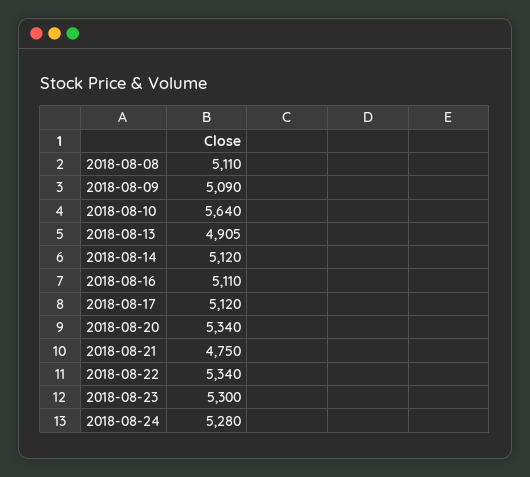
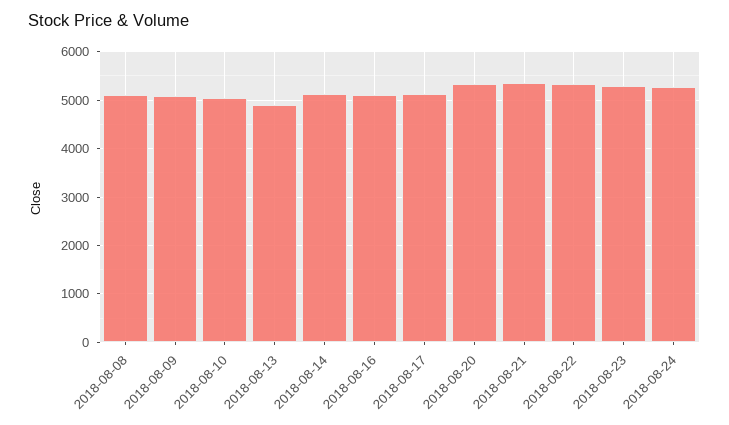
  {
    "2018-08-08": 5110,
    "2018-08-09": 5090,
-   "2018-08-10": 5640,
+   "2018-08-10": 5000,
    "2018-08-13": 4905,
    "2018-08-14": 5120,
    "2018-08-16": 5110,
    "2018-08-17": 5120,
    "2018-08-20": 5340,
-   "2018-08-21": 4750,
+   "2018-08-21": 5400,
    "2018-08-22": 5340,
    "2018-08-23": 5300,
    "2018-08-24": 5280
  }

